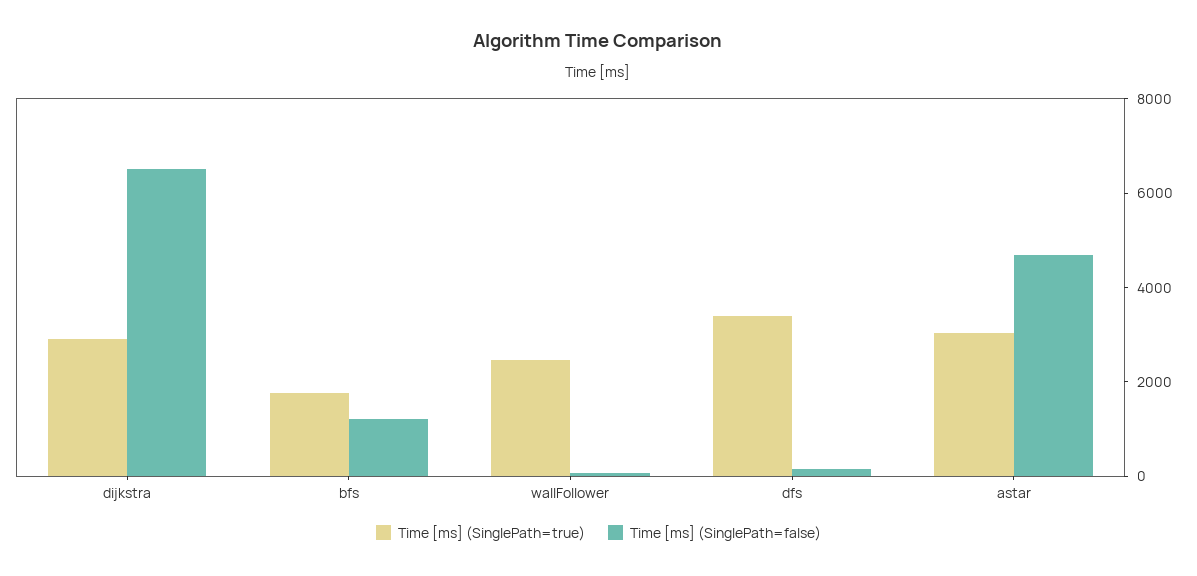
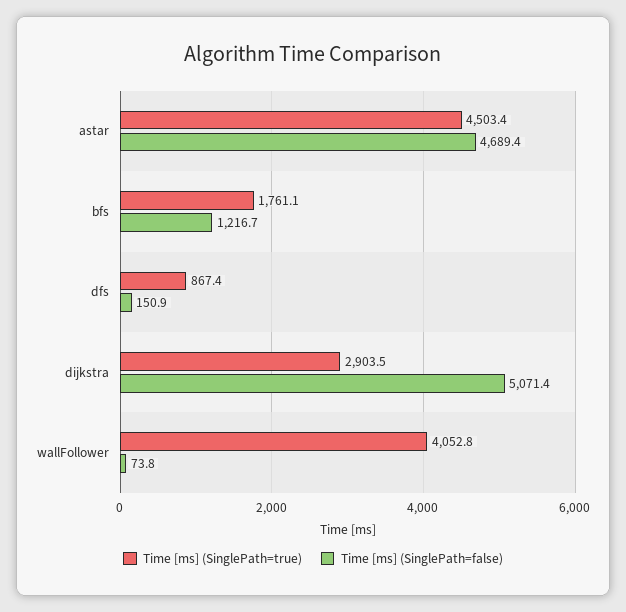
  {
    "Time [ms] (SinglePath=true)": {
      "dijkstra": 2903.5,
      "bfs": 1761.1,
-     "wallFollower": 2500,
+     "wallFollower": 4052.8,
-     "dfs": 3500,
+     "dfs": 867.4,
-     "astar": 3000
+     "astar": 4503.4
    },
    "Time [ms] (SinglePath=false)": {
-     "dijkstra": 6500,
+     "dijkstra": 5071.4,
      "bfs": 1216.7,
      "wallFollower": 73.8,
      "dfs": 150.9,
      "astar": 4689.4
    }
  }

